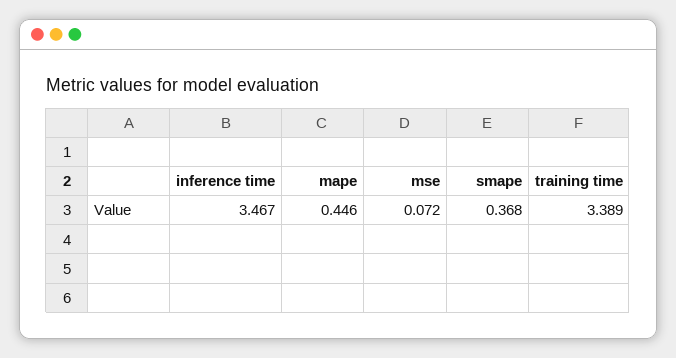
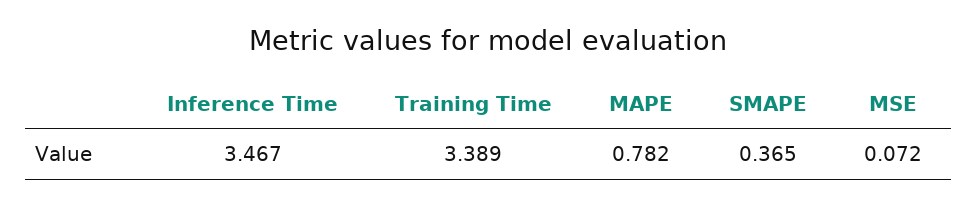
  {
    "inference time": 3.467,
-   "mape": 0.446,
+   "mape": 0.782,
    "mse": 0.072,
-   "smape": 0.368,
+   "smape": 0.365,
    "training time": 3.389
  }

